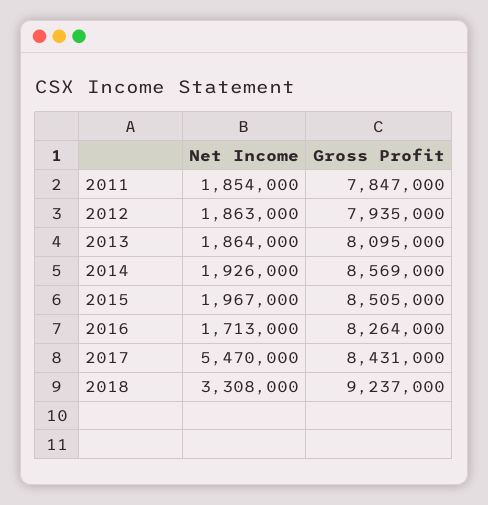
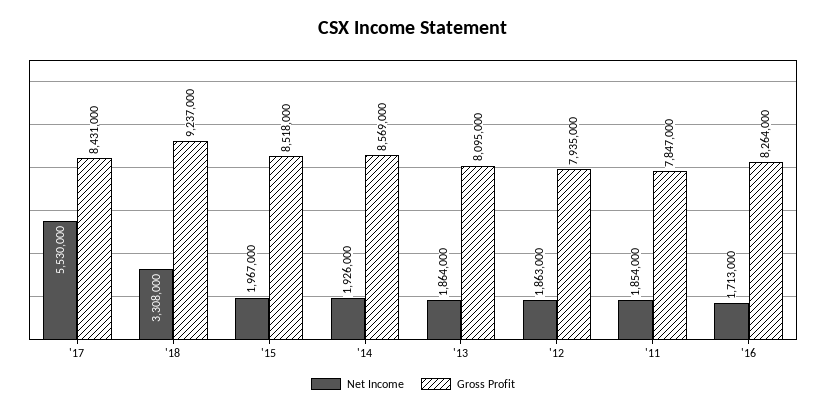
  {
    "Net Income": {
      "2011": 1854000,
      "2012": 1863000,
      "2013": 1864000,
      "2014": 1926000,
      "2015": 1967000,
      "2016": 1713000,
-     "2017": 5470000,
+     "2017": 5530000,
      "2018": 3308000
    },
    "Gross Profit": {
      "2011": 7847000,
      "2012": 7935000,
      "2013": 8095000,
      "2014": 8569000,
-     "2015": 8505000,
+     "2015": 8518000,
      "2016": 8264000,
      "2017": 8431000,
      "2018": 9237000
    }
  }

